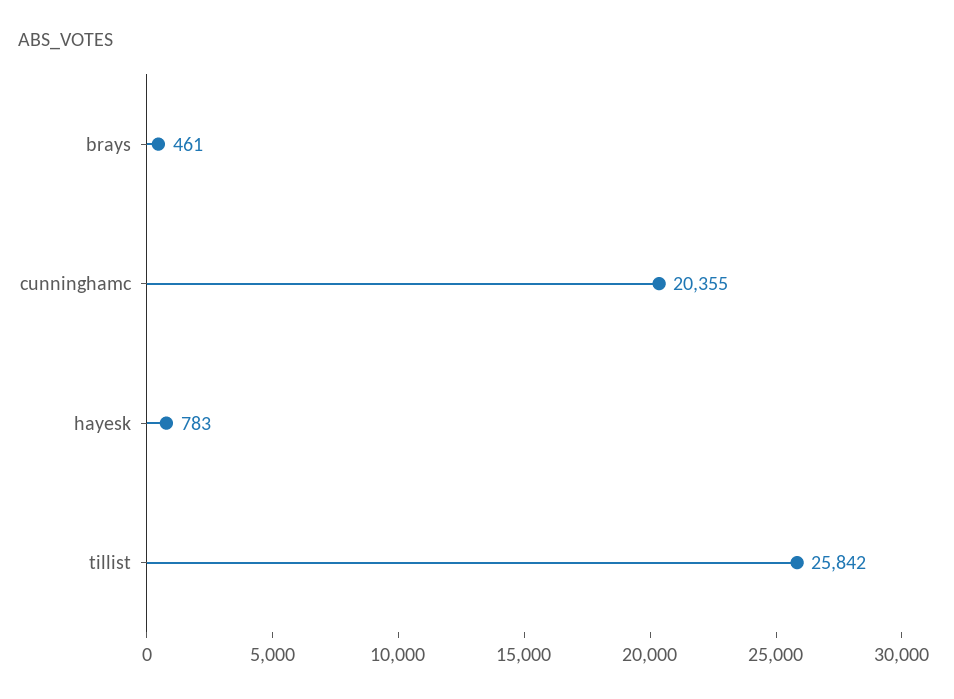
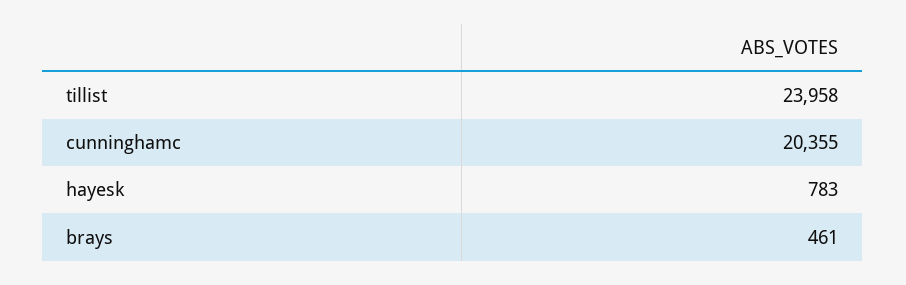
  {
    "brays": 461,
    "cunninghamc": 20355,
    "hayesk": 783,
-   "tillist": 25842
+   "tillist": 23958
  }

